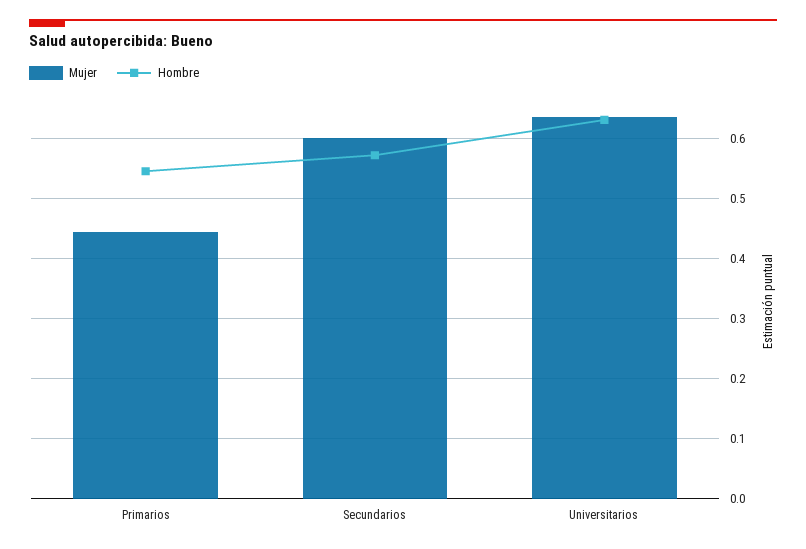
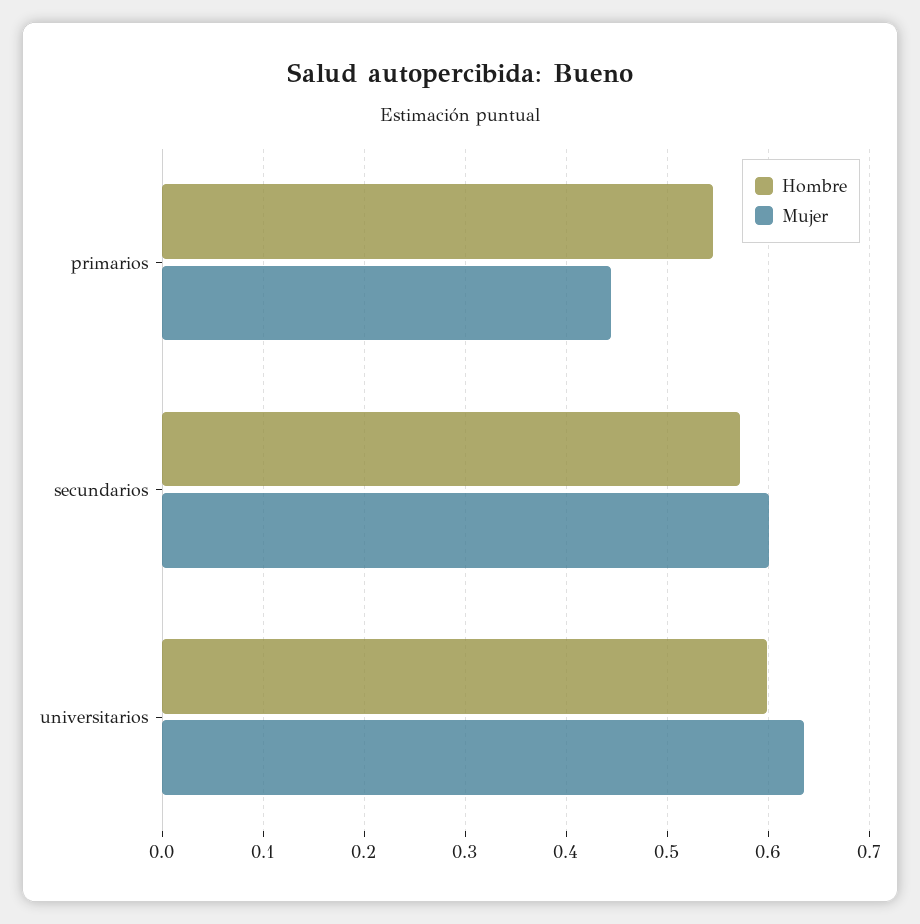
  {
    "Mujer": {
      "Primarios": 0.44,
      "Secundarios": 0.6,
      "Universitarios": 0.64
    },
    "Hombre": {
      "Primarios": 0.54,
      "Secundarios": 0.57,
-     "Universitarios": 0.63
+     "Universitarios": 0.6
    }
  }

